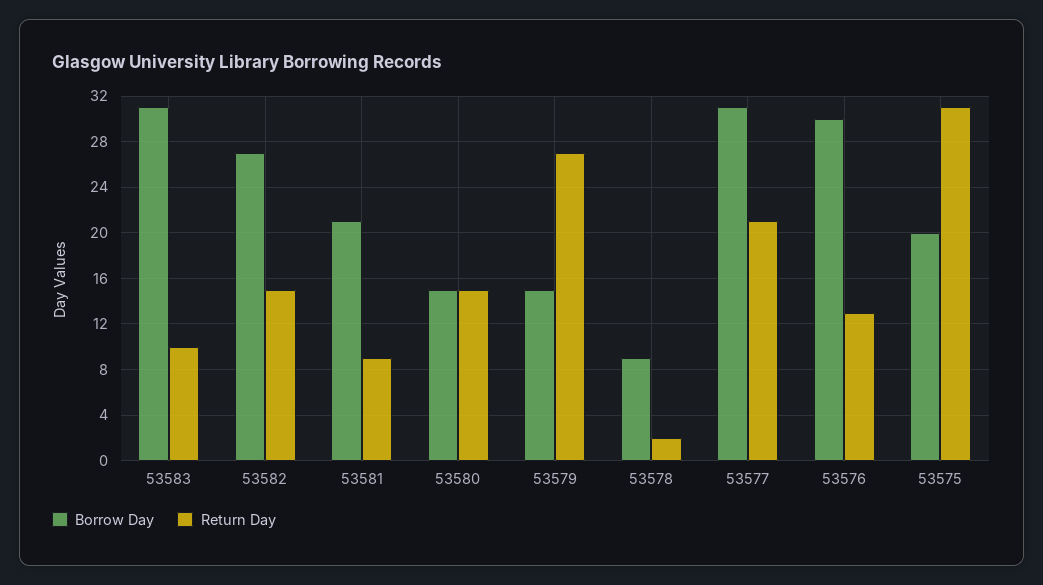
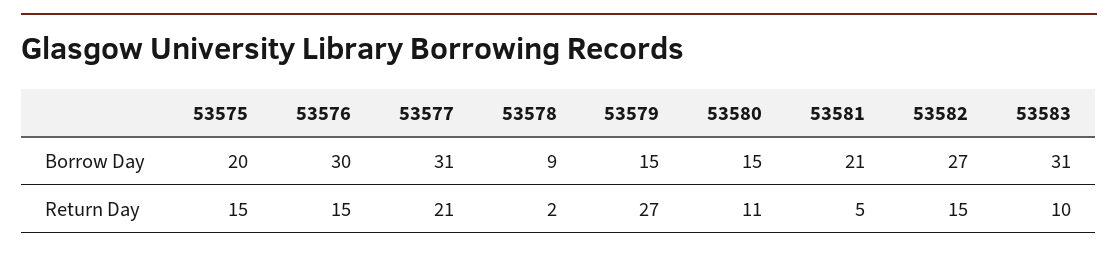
  {
    "Borrow Day": {
      "53583": 31,
      "53582": 27,
      "53581": 21,
      "53580": 15,
      "53579": 15,
      "53578": 9,
      "53577": 31,
      "53576": 30,
      "53575": 20
    },
    "Return Day": {
      "53583": 10,
      "53582": 15,
-     "53581": 9,
+     "53581": 5,
-     "53580": 15,
+     "53580": 11,
      "53579": 27,
      "53578": 2,
      "53577": 21,
-     "53576": 13,
+     "53576": 15,
-     "53575": 31
+     "53575": 15
    }
  }

